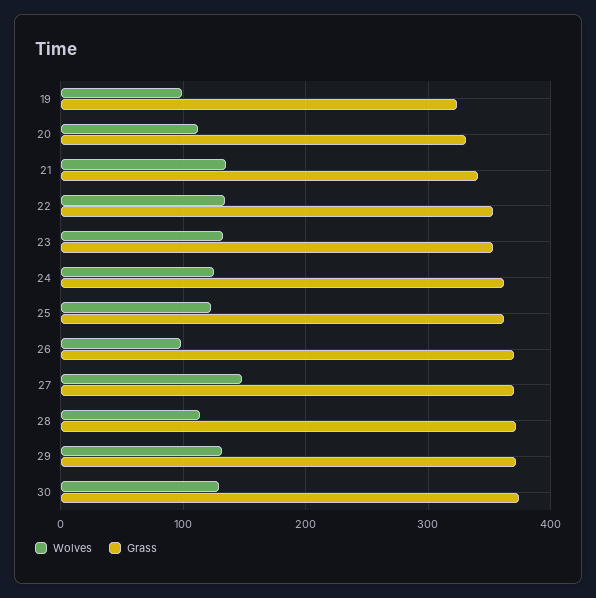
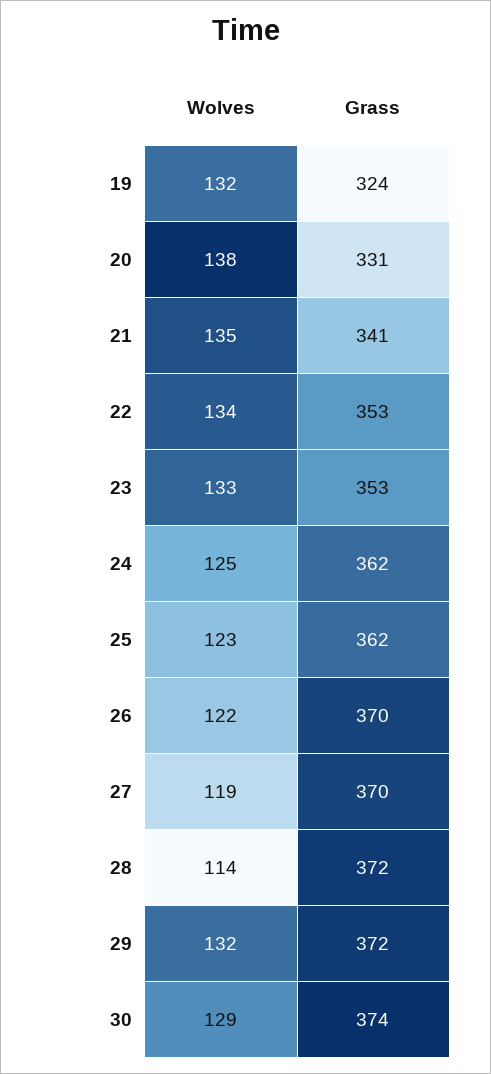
  {
    "Wolves": {
-     "19": 100,
+     "19": 132,
-     "20": 110,
+     "20": 138,
      "21": 135,
      "22": 134,
      "23": 133,
      "24": 125,
      "25": 123,
-     "26": 100,
+     "26": 122,
-     "27": 150,
+     "27": 119,
      "28": 114,
      "29": 132,
      "30": 129
    },
    "Grass": {
      "19": 324,
      "20": 331,
      "21": 341,
      "22": 353,
      "23": 353,
      "24": 362,
      "25": 362,
      "26": 370,
      "27": 370,
      "28": 372,
      "29": 372,
      "30": 374
    }
  }

